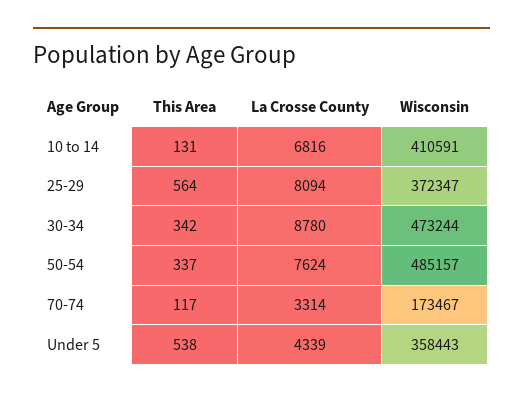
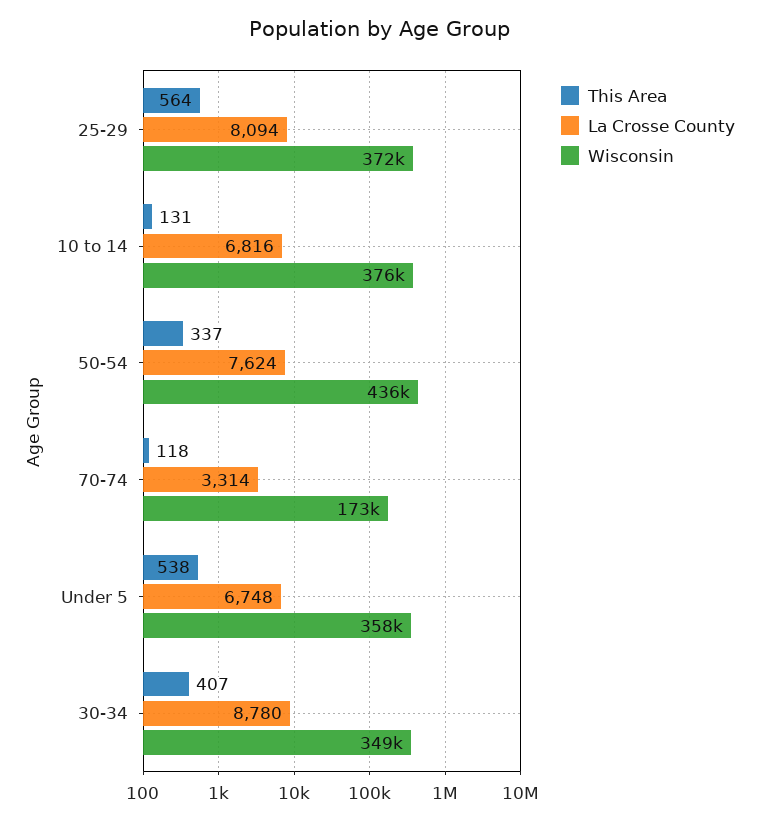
  {
    "This Area": {
      "10 to 14": 131,
      "25-29": 564,
-     "30-34": 342,
+     "30-34": 407,
      "50-54": 337,
-     "70-74": 117,
+     "70-74": 118,
      "Under 5": 538
    },
    "La Crosse County": {
      "10 to 14": 6816,
      "25-29": 8094,
      "30-34": 8780,
      "50-54": 7624,
      "70-74": 3314,
-     "Under 5": 4339
+     "Under 5": 6748
    },
    "Wisconsin": {
-     "10 to 14": 410591,
+     "10 to 14": 376000,
      "25-29": 372347,
-     "30-34": 473244,
+     "30-34": 349000,
-     "50-54": 485157,
+     "50-54": 436000,
      "70-74": 173467,
      "Under 5": 358443
    }
  }

